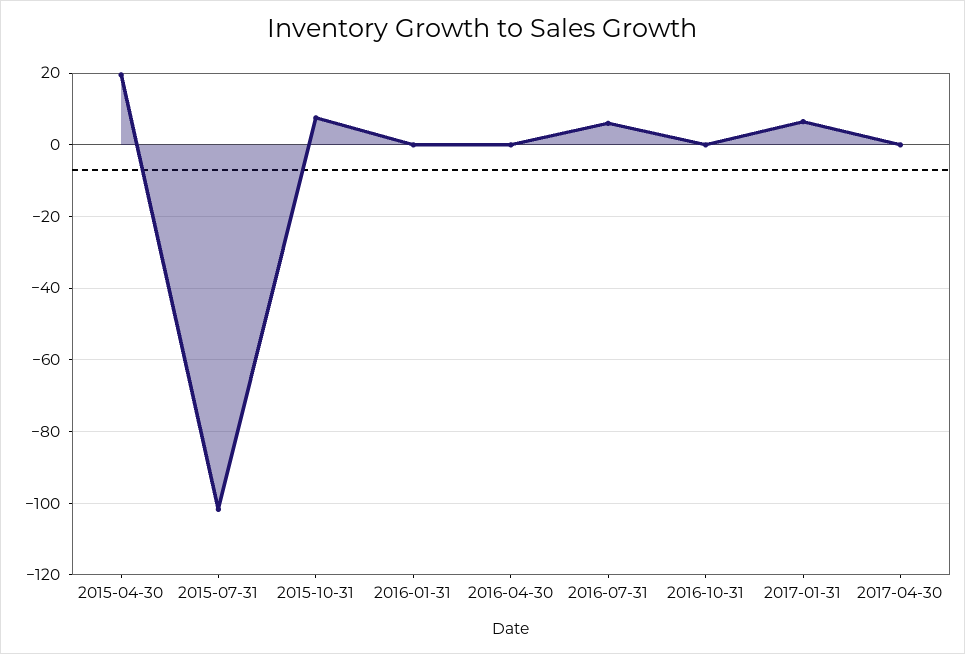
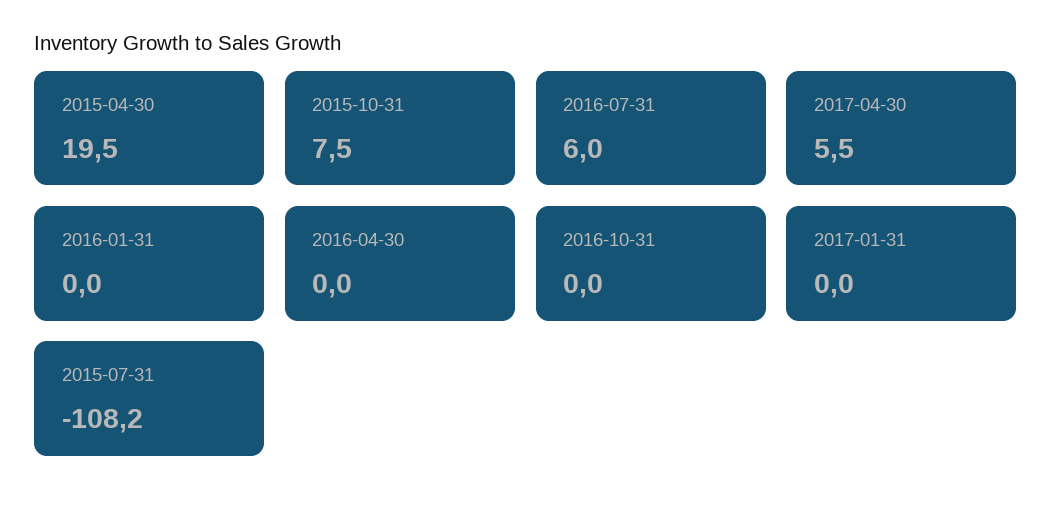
  {
    "2015-04-30": 19.5,
-   "2015-07-31": -102,
+   "2015-07-31": -108.2,
    "2015-10-31": 7.5,
    "2016-01-31": 0,
    "2016-04-30": 0,
    "2016-07-31": 6,
    "2016-10-31": 0,
-   "2017-01-31": 6,
+   "2017-01-31": 0,
-   "2017-04-30": 0
+   "2017-04-30": 5.5
  }

